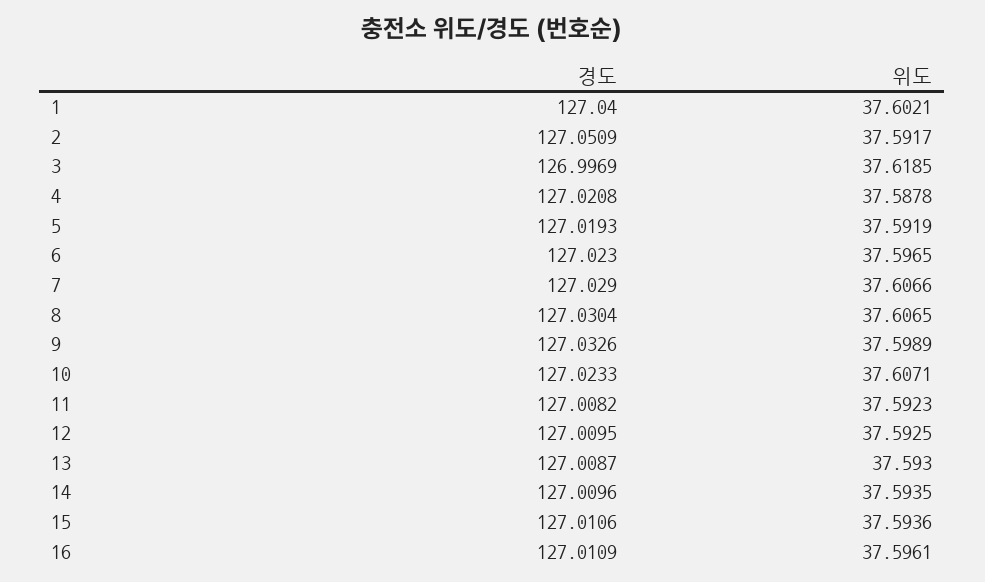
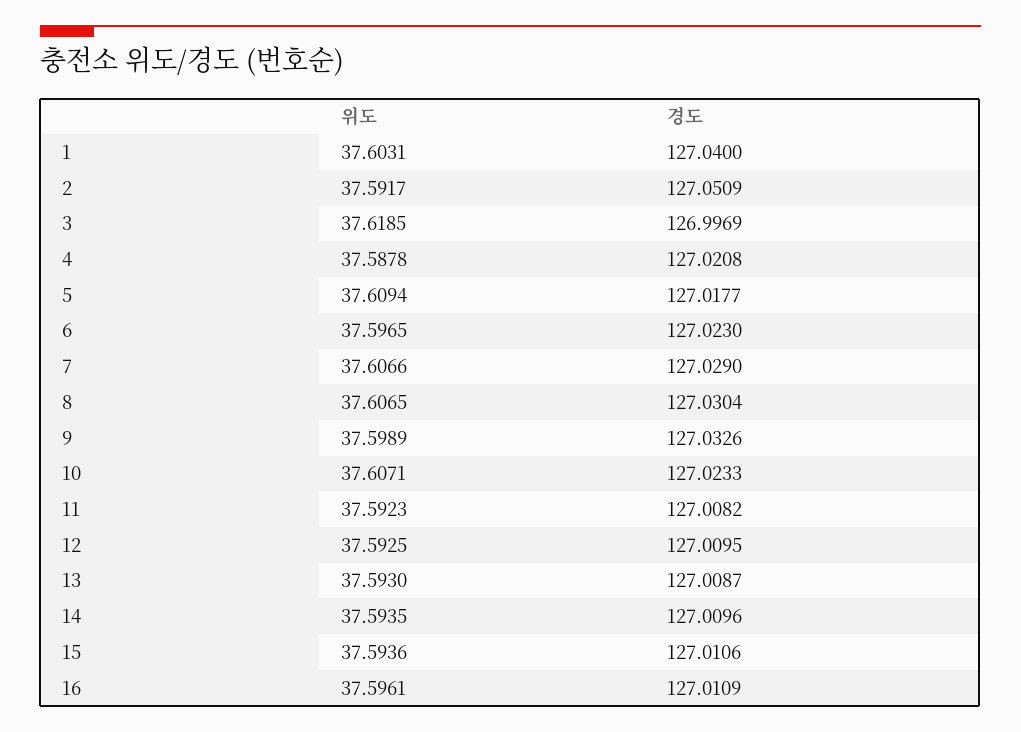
  {
    "경도": {
      "1": 127.04,
      "2": 127.0509,
      "3": 126.9969,
      "4": 127.0208,
-     "5": 127.0193,
+     "5": 127.0177,
      "6": 127.023,
      "7": 127.029,
      "8": 127.0304,
      "9": 127.0326,
      "10": 127.0233,
      "11": 127.0082,
      "12": 127.0095,
      "13": 127.0087,
      "14": 127.0096,
      "15": 127.0106,
      "16": 127.0109
    },
    "위도": {
-     "1": 37.6021,
+     "1": 37.6031,
      "2": 37.5917,
      "3": 37.6185,
      "4": 37.5878,
-     "5": 37.5919,
+     "5": 37.6094,
      "6": 37.5965,
      "7": 37.6066,
      "8": 37.6065,
      "9": 37.5989,
      "10": 37.6071,
      "11": 37.5923,
      "12": 37.5925,
      "13": 37.593,
      "14": 37.5935,
      "15": 37.5936,
      "16": 37.5961
    }
  }

